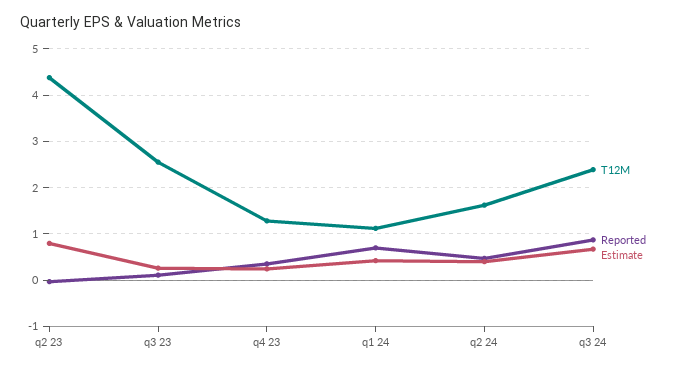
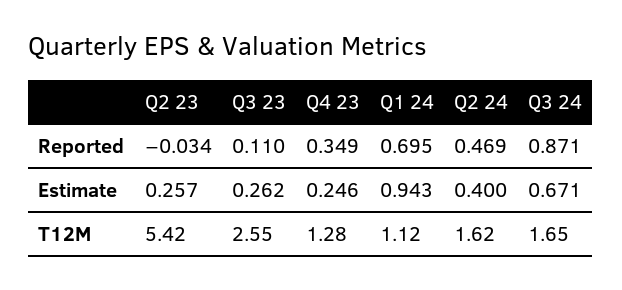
  {
    "T12M": {
-     "q2 23": 4.4,
+     "q2 23": 5.42,
      "q3 23": 2.55,
      "q4 23": 1.28,
      "q1 24": 1.12,
      "q2 24": 1.62,
-     "q3 24": 2.4
+     "q3 24": 1.65
    },
    "Reported": {
      "q2 23": -0.034,
      "q3 23": 0.11,
      "q4 23": 0.349,
      "q1 24": 0.695,
      "q2 24": 0.469,
      "q3 24": 0.871
    },
    "Estimate": {
-     "q2 23": 0.8,
+     "q2 23": 0.257,
      "q3 23": 0.262,
      "q4 23": 0.246,
-     "q1 24": 0.4,
+     "q1 24": 0.943,
      "q2 24": 0.4,
      "q3 24": 0.671
    }
  }

